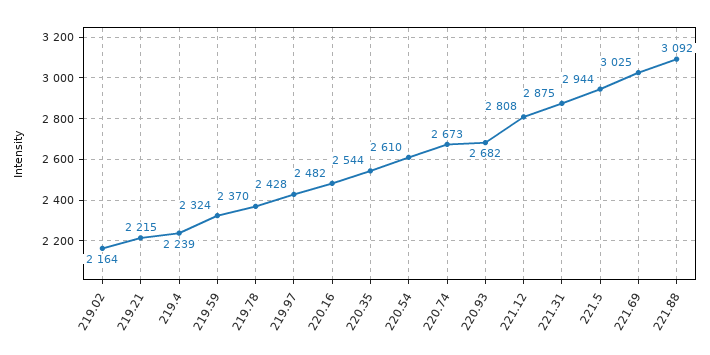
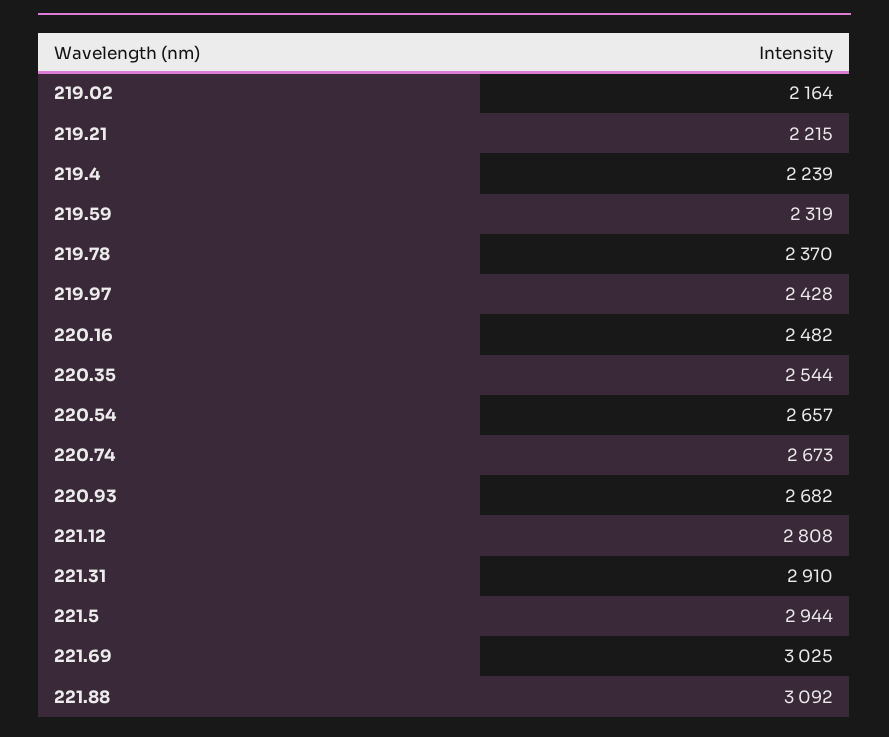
  {
    "219.02": 2164,
    "219.21": 2215,
    "219.4": 2239,
-   "219.59": 2324,
+   "219.59": 2319,
    "219.78": 2370,
    "219.97": 2428,
    "220.16": 2482,
    "220.35": 2544,
-   "220.54": 2610,
+   "220.54": 2657,
    "220.74": 2673,
    "220.93": 2682,
    "221.12": 2808,
-   "221.31": 2875,
+   "221.31": 2910,
    "221.5": 2944,
    "221.69": 3025,
    "221.88": 3092
  }

